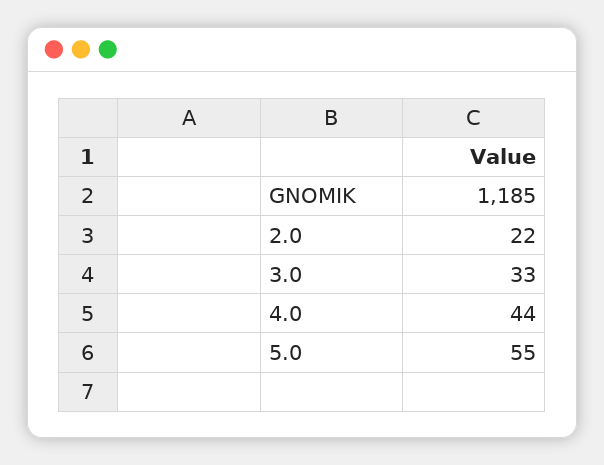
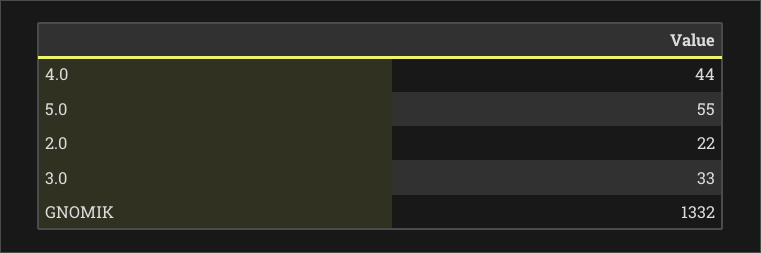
  {
-   "GNOMIK": 1185,
+   "GNOMIK": 1332,
    "2.0": 22,
    "3.0": 33,
    "4.0": 44,
    "5.0": 55
  }

